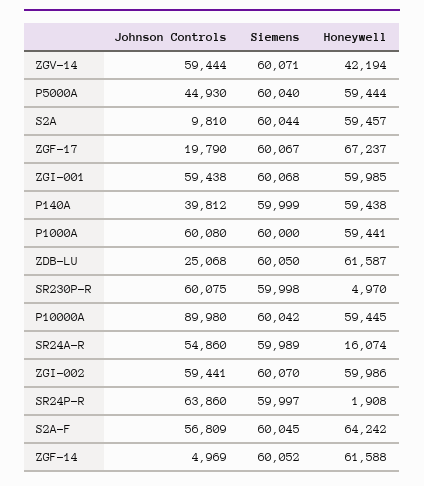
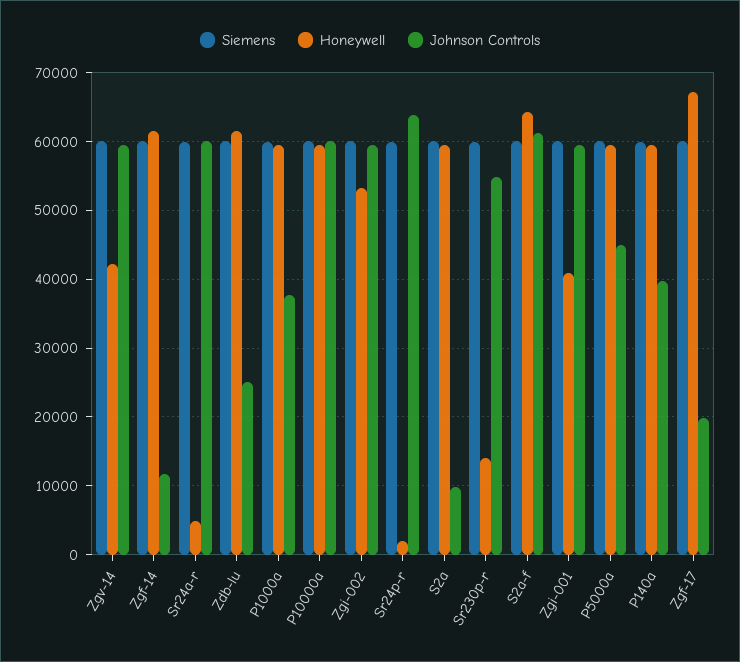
  {
    "Johnson Controls": {
      "ZGV-14": 59444,
      "P5000A": 44930,
      "S2A": 9810,
      "ZGF-17": 19790,
      "ZGI-001": 59438,
      "P140A": 39812,
-     "P1000A": 60080,
+     "P1000A": 38000,
      "ZDB-LU": 25068,
-     "SR230P-R": 60075,
+     "SR230P-R": 55000,
-     "P10000A": 89980,
+     "P10000A": 60000,
-     "SR24A-R": 54860,
+     "SR24A-R": 60000,
      "ZGI-002": 59441,
      "SR24P-R": 63860,
-     "S2A-F": 56809,
+     "S2A-F": 61000,
-     "ZGF-14": 4969
+     "ZGF-14": 12000
    },
    "Siemens": {
      "ZGV-14": 60071,
      "P5000A": 60040,
      "S2A": 60044,
      "ZGF-17": 60067,
      "ZGI-001": 60068,
      "P140A": 59999,
      "P1000A": 60000,
      "ZDB-LU": 60050,
      "SR230P-R": 59998,
      "P10000A": 60042,
      "SR24A-R": 59989,
      "ZGI-002": 60070,
      "SR24P-R": 59997,
      "S2A-F": 60045,
      "ZGF-14": 60052
    },
    "Honeywell": {
      "ZGV-14": 42194,
      "P5000A": 59444,
      "S2A": 59457,
      "ZGF-17": 67237,
-     "ZGI-001": 59985,
+     "ZGI-001": 41000,
      "P140A": 59438,
      "P1000A": 59441,
      "ZDB-LU": 61587,
-     "SR230P-R": 4970,
+     "SR230P-R": 14000,
      "P10000A": 59445,
-     "SR24A-R": 16074,
+     "SR24A-R": 5000,
-     "ZGI-002": 59986,
+     "ZGI-002": 53000,
      "SR24P-R": 1908,
      "S2A-F": 64242,
      "ZGF-14": 61588
    }
  }

